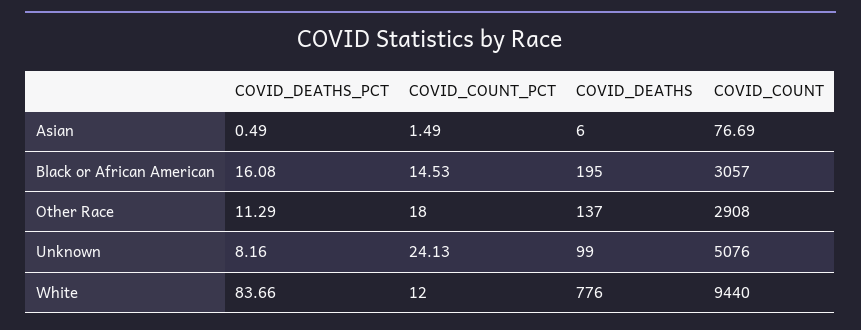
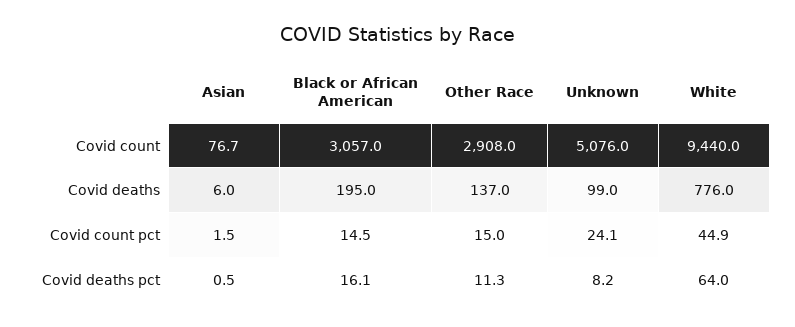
  {
    "COVID_DEATHS_PCT": {
      "Asian": 0.49,
      "Black or African American": 16.08,
      "Other Race": 11.29,
      "Unknown": 8.16,
-     "White": 83.66
+     "White": 64
    },
    "COVID_COUNT_PCT": {
      "Asian": 1.49,
      "Black or African American": 14.53,
-     "Other Race": 18,
+     "Other Race": 15,
      "Unknown": 24.13,
-     "White": 12
+     "White": 44.9
    },
    "COVID_DEATHS": {
      "Asian": 6,
      "Black or African American": 195,
      "Other Race": 137,
      "Unknown": 99,
      "White": 776
    },
    "COVID_COUNT": {
      "Asian": 76.69,
      "Black or African American": 3057,
      "Other Race": 2908,
      "Unknown": 5076,
      "White": 9440
    }
  }

